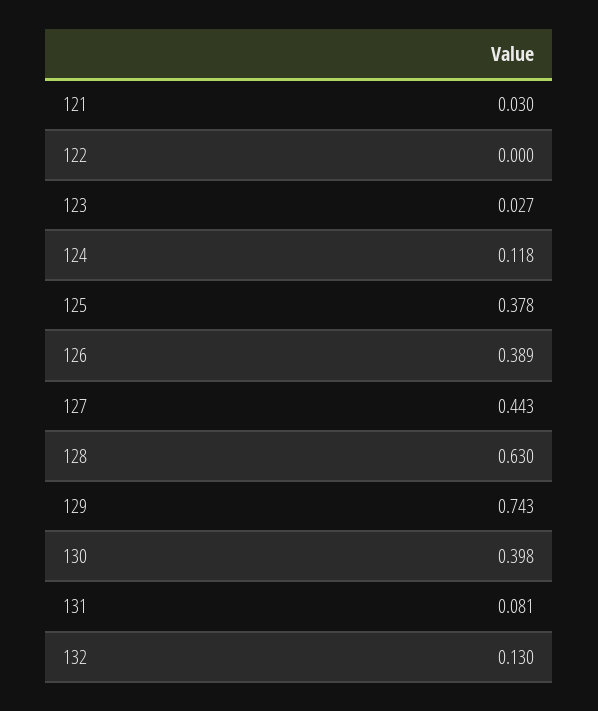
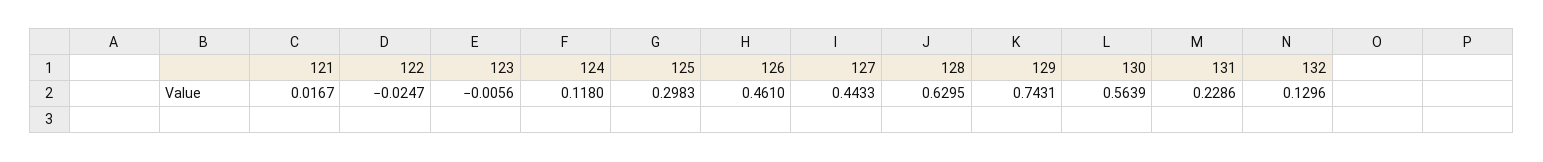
  {
-   "121": 0.03,
+   "121": 0.0167,
-   "122": 0,
+   "122": -0.0247,
-   "123": 0.027,
+   "123": -0.0056,
    "124": 0.118,
-   "125": 0.378,
+   "125": 0.2983,
-   "126": 0.389,
+   "126": 0.461,
    "127": 0.4433,
    "128": 0.6295,
    "129": 0.7431,
-   "130": 0.398,
+   "130": 0.5639,
-   "131": 0.081,
+   "131": 0.2286,
    "132": 0.1296
  }

